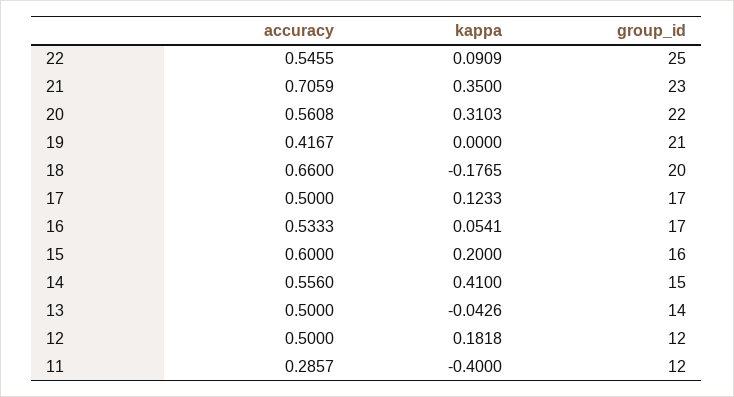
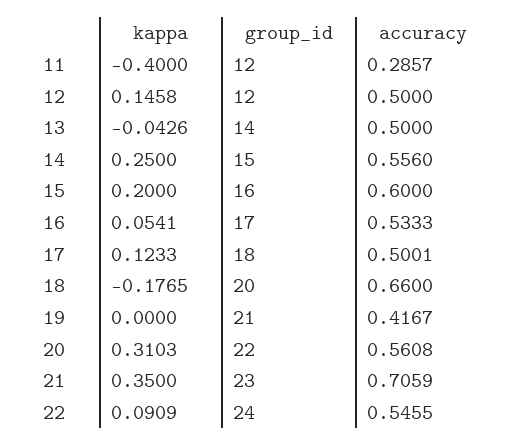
  {
    "accuracy": {
      "22": 0.5455,
      "21": 0.7059,
      "20": 0.5608,
      "19": 0.4167,
      "18": 0.66,
-     "17": 0.5,
+     "17": 0.5001,
      "16": 0.5333,
      "15": 0.6,
      "14": 0.556,
      "13": 0.5,
      "12": 0.5,
      "11": 0.2857
    },
    "kappa": {
      "22": 0.0909,
      "21": 0.35,
      "20": 0.3103,
      "19": 0,
      "18": -0.1765,
      "17": 0.1233,
      "16": 0.0541,
      "15": 0.2,
-     "14": 0.41,
+     "14": 0.25,
      "13": -0.0426,
-     "12": 0.1818,
+     "12": 0.1458,
      "11": -0.4
    },
    "group_id": {
-     "22": 25,
+     "22": 24,
      "21": 23,
      "20": 22,
      "19": 21,
      "18": 20,
-     "17": 17,
+     "17": 18,
      "16": 17,
      "15": 16,
      "14": 15,
      "13": 14,
      "12": 12,
      "11": 12
    }
  }

